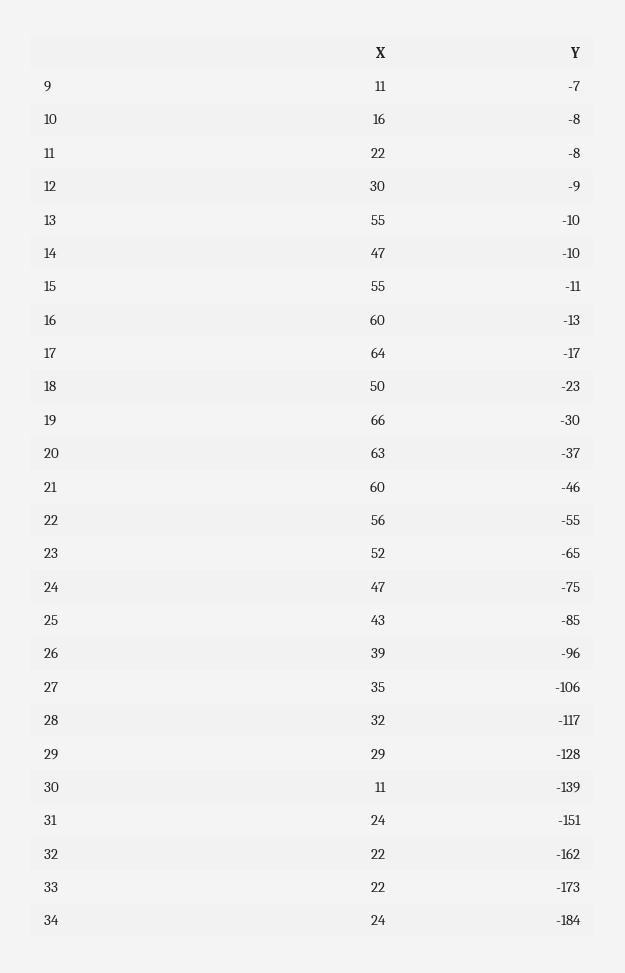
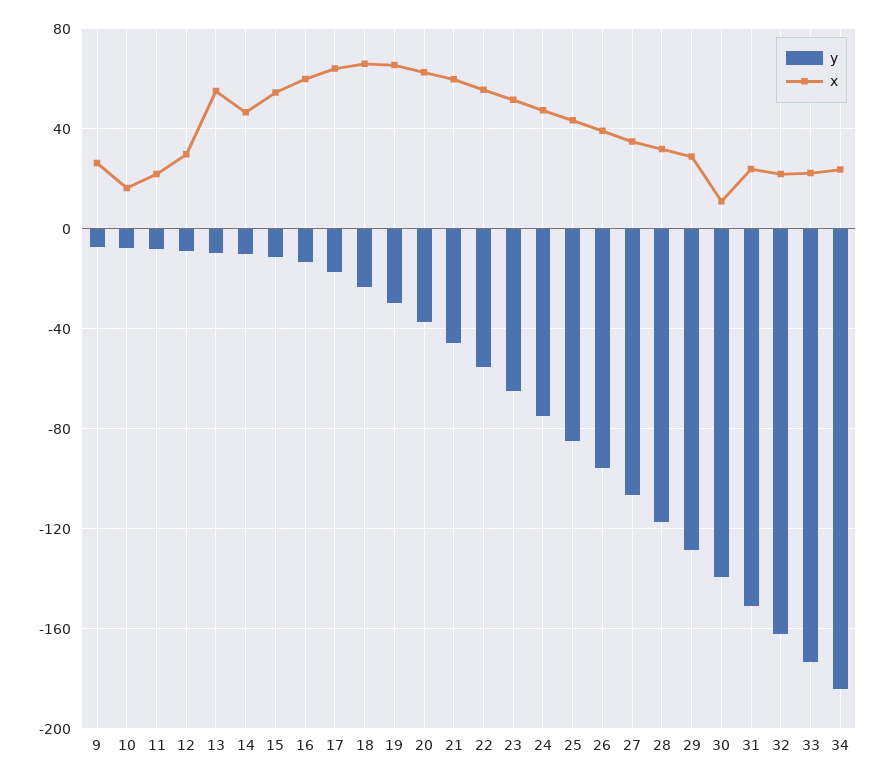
  {
    "X": {
-     "9": 11,
+     "9": 25,
      "10": 16,
      "11": 22,
      "12": 30,
      "13": 55,
      "14": 47,
      "15": 55,
      "16": 60,
      "17": 64,
-     "18": 50,
+     "18": 65,
      "19": 66,
      "20": 63,
      "21": 60,
      "22": 56,
      "23": 52,
      "24": 47,
      "25": 43,
      "26": 39,
      "27": 35,
      "28": 32,
      "29": 29,
      "30": 11,
      "31": 24,
      "32": 22,
      "33": 22,
      "34": 24
    },
    "Y": {
      "9": -7,
      "10": -8,
      "11": -8,
      "12": -9,
      "13": -10,
      "14": -10,
      "15": -11,
      "16": -13,
      "17": -17,
      "18": -23,
      "19": -30,
      "20": -37,
      "21": -46,
      "22": -55,
      "23": -65,
      "24": -75,
      "25": -85,
      "26": -96,
      "27": -106,
      "28": -117,
      "29": -128,
      "30": -139,
      "31": -151,
      "32": -162,
      "33": -173,
      "34": -184
    }
  }

